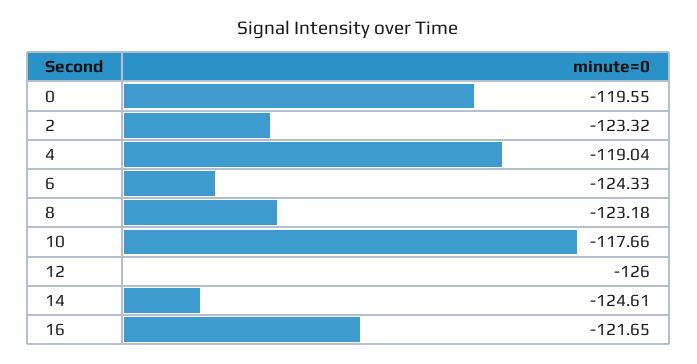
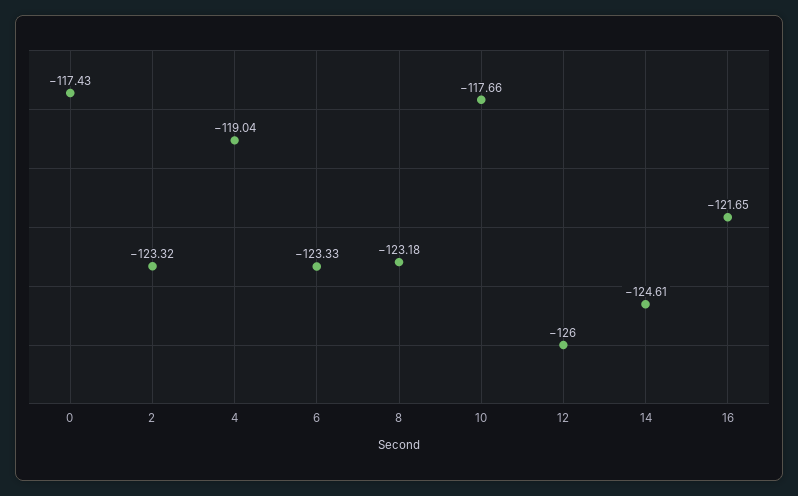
  {
-   "0": -119.55,
+   "0": -117.43,
    "2": -123.32,
    "4": -119.04,
-   "6": -124.33,
+   "6": -123.33,
    "8": -123.18,
    "10": -117.66,
    "12": -126,
    "14": -124.61,
    "16": -121.65
  }

